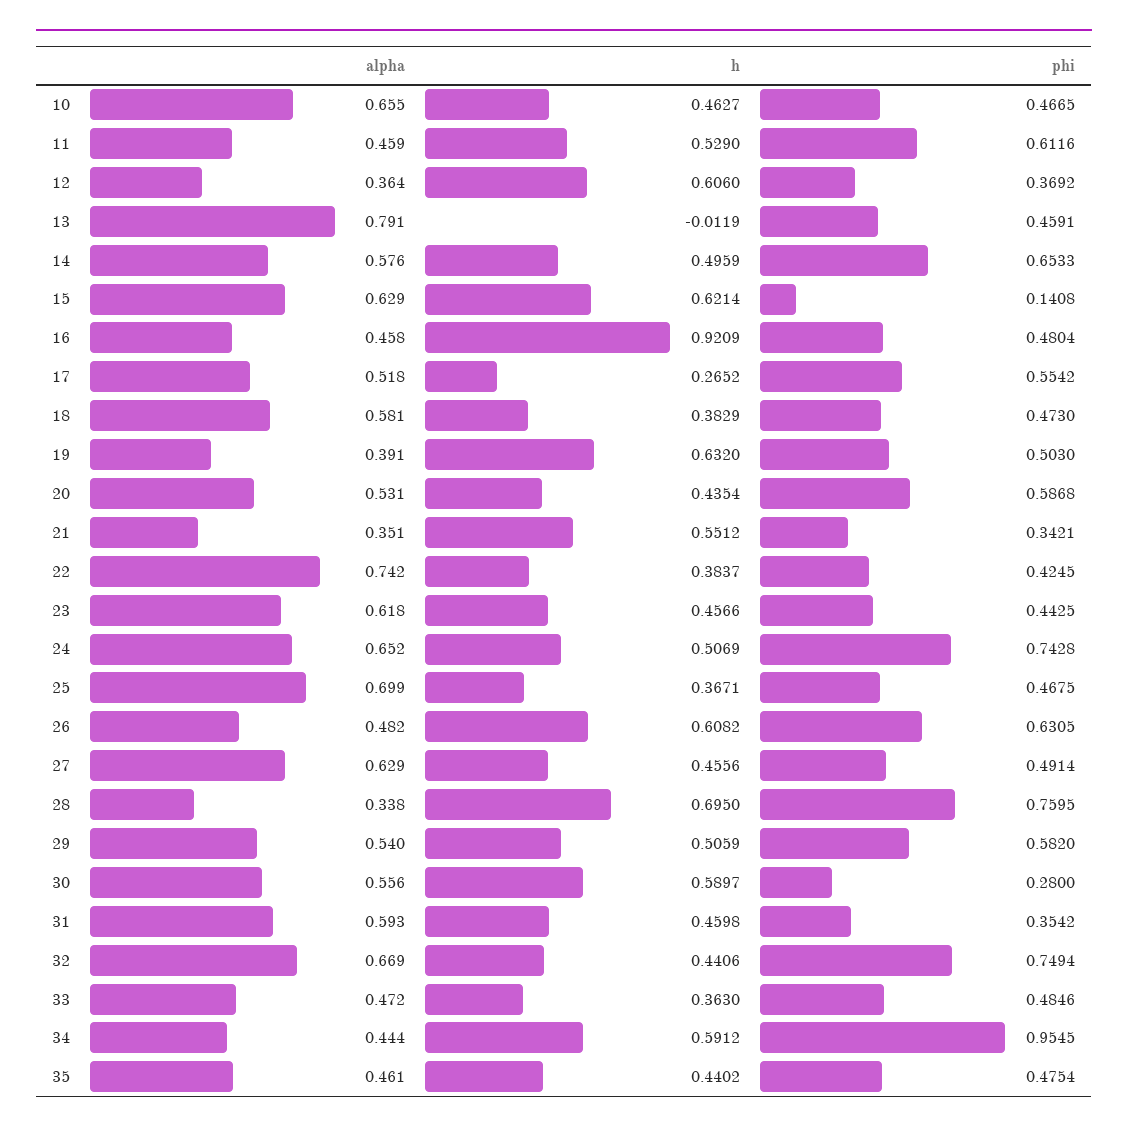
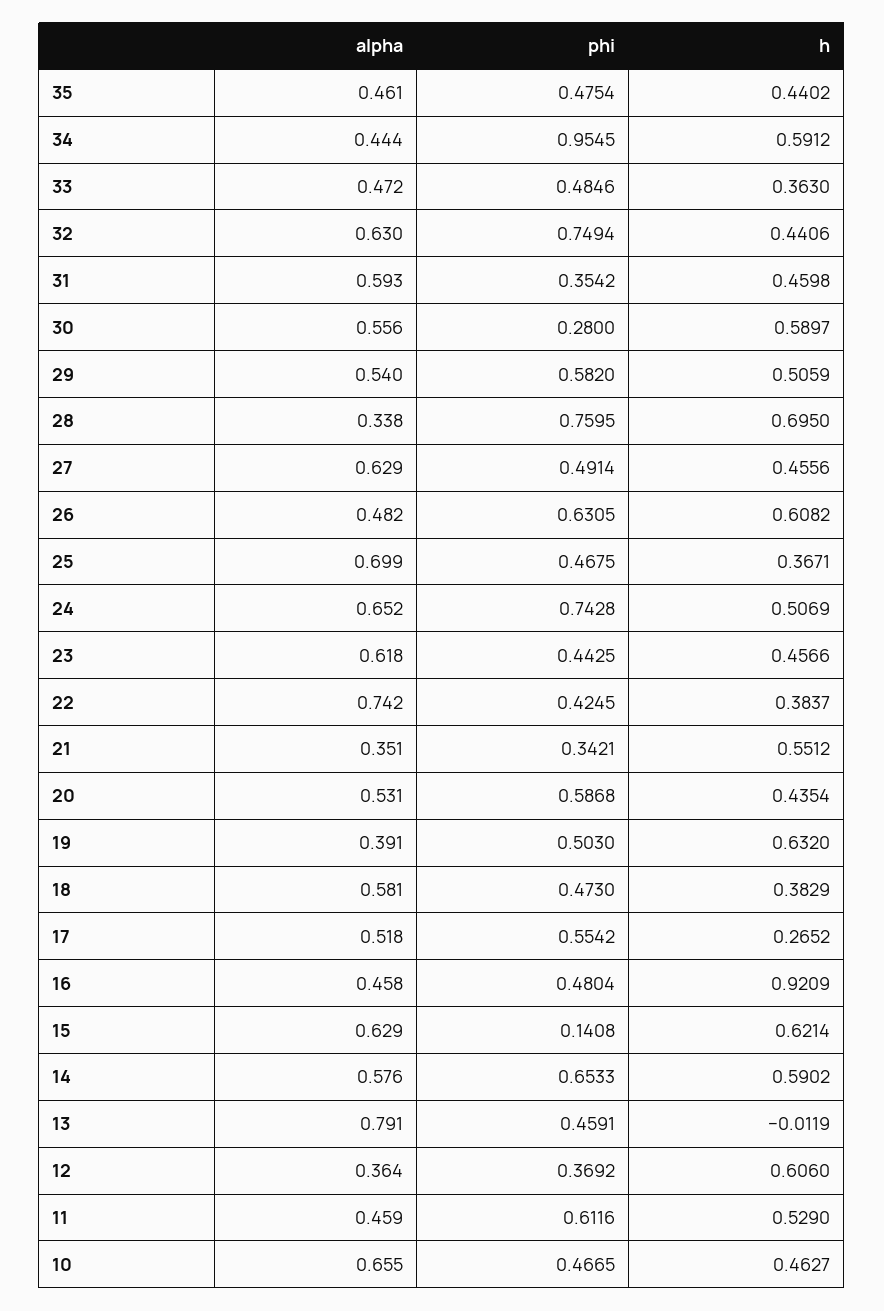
  {
    "alpha": {
      "10": 0.655,
      "11": 0.459,
      "12": 0.364,
      "13": 0.791,
      "14": 0.576,
      "15": 0.629,
      "16": 0.458,
      "17": 0.518,
      "18": 0.581,
      "19": 0.391,
      "20": 0.531,
      "21": 0.351,
      "22": 0.742,
      "23": 0.618,
      "24": 0.652,
      "25": 0.699,
      "26": 0.482,
      "27": 0.629,
      "28": 0.338,
      "29": 0.54,
      "30": 0.556,
      "31": 0.593,
-     "32": 0.669,
+     "32": 0.63,
      "33": 0.472,
      "34": 0.444,
      "35": 0.461
    },
    "h": {
      "10": 0.4627,
      "11": 0.529,
      "12": 0.606,
      "13": -0.0119,
-     "14": 0.4959,
+     "14": 0.5902,
      "15": 0.6214,
      "16": 0.9209,
      "17": 0.2652,
      "18": 0.3829,
      "19": 0.632,
      "20": 0.4354,
      "21": 0.5512,
      "22": 0.3837,
      "23": 0.4566,
      "24": 0.5069,
      "25": 0.3671,
      "26": 0.6082,
      "27": 0.4556,
      "28": 0.695,
      "29": 0.5059,
      "30": 0.5897,
      "31": 0.4598,
      "32": 0.4406,
      "33": 0.363,
      "34": 0.5912,
      "35": 0.4402
    },
    "phi": {
      "10": 0.4665,
      "11": 0.6116,
      "12": 0.3692,
      "13": 0.4591,
      "14": 0.6533,
      "15": 0.1408,
      "16": 0.4804,
      "17": 0.5542,
      "18": 0.473,
      "19": 0.503,
      "20": 0.5868,
      "21": 0.3421,
      "22": 0.4245,
      "23": 0.4425,
      "24": 0.7428,
      "25": 0.4675,
      "26": 0.6305,
      "27": 0.4914,
      "28": 0.7595,
      "29": 0.582,
      "30": 0.28,
      "31": 0.3542,
      "32": 0.7494,
      "33": 0.4846,
      "34": 0.9545,
      "35": 0.4754
    }
  }

